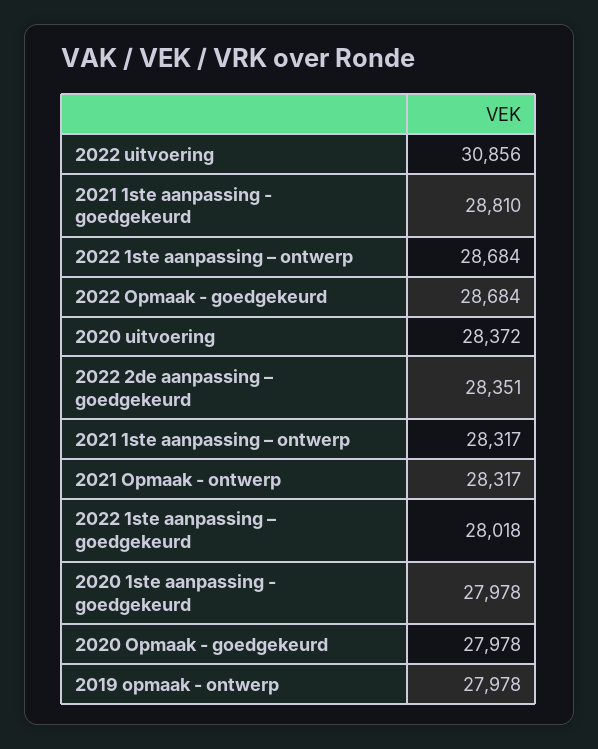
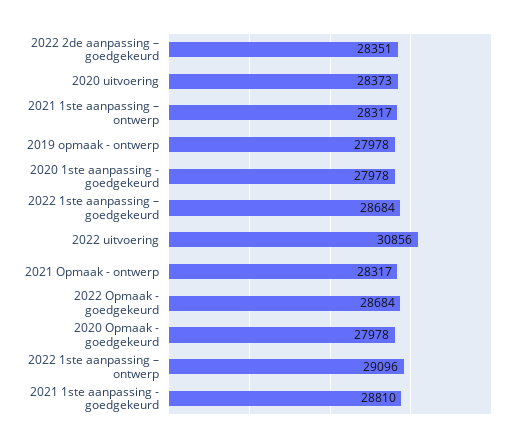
  {
    "2022 uitvoering": 30856,
    "2021 1ste aanpassing - goedgekeurd": 28810,
-   "2022 1ste aanpassing – ontwerp": 28684,
+   "2022 1ste aanpassing – ontwerp": 29096,
    "2022 Opmaak - goedgekeurd": 28684,
-   "2020 uitvoering": 28372,
+   "2020 uitvoering": 28373,
    "2022 2de aanpassing – goedgekeurd": 28351,
    "2021 1ste aanpassing – ontwerp": 28317,
    "2021 Opmaak - ontwerp": 28317,
-   "2022 1ste aanpassing – goedgekeurd": 28018,
+   "2022 1ste aanpassing – goedgekeurd": 28684,
    "2020 1ste aanpassing - goedgekeurd": 27978,
    "2020 Opmaak - goedgekeurd": 27978,
    "2019 opmaak - ontwerp": 27978
  }

